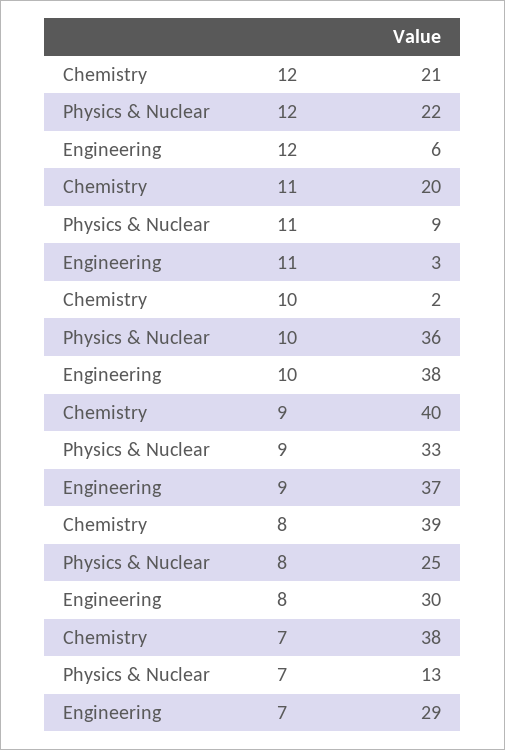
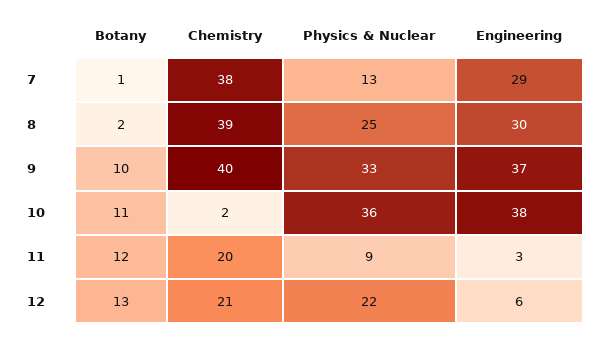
  {
    "Chemistry": {
      "12": 21,
      "11": 20,
      "10": 2,
      "9": 40,
      "8": 39,
      "7": 38
    },
    "Physics & Nuclear": {
      "12": 22,
      "11": 9,
      "10": 36,
      "9": 33,
      "8": 25,
      "7": 13
    },
    "Engineering": {
      "12": 6,
      "11": 3,
      "10": 38,
      "9": 37,
      "8": 30,
      "7": 29
-   }
+   },
+   "Botany": {
+     "7": 1,
+     "8": 2,
+     "9": 10,
+     "10": 11,
+     "11": 12,
+     "12": 13
+   }
  }

